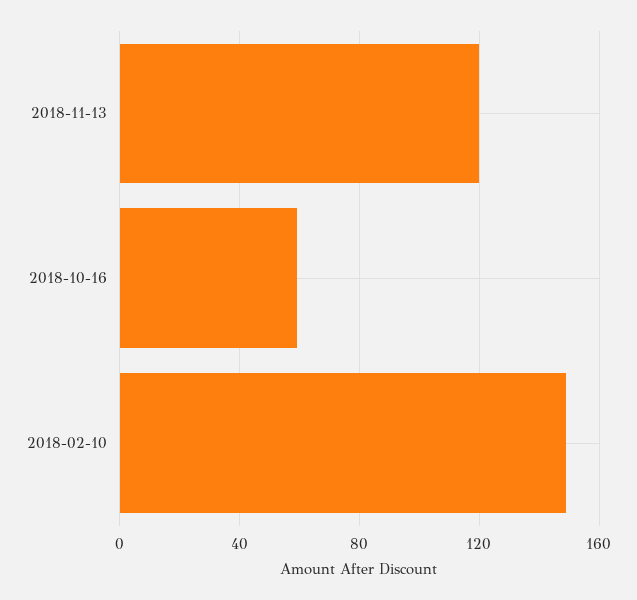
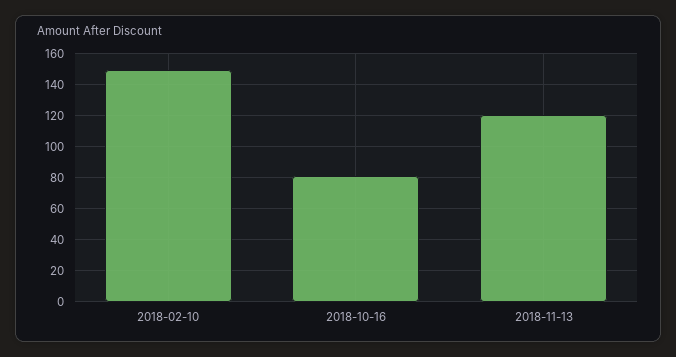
  {
    "2018-11-13": 120,
-   "2018-10-16": 60,
+   "2018-10-16": 80,
    "2018-02-10": 150
  }

